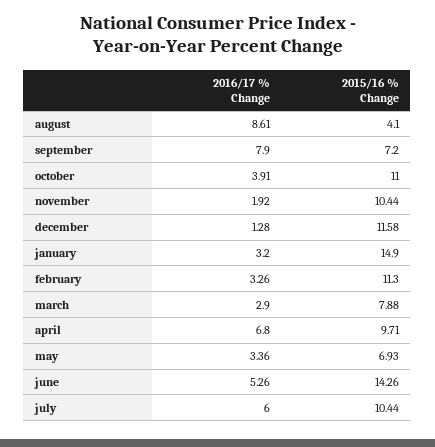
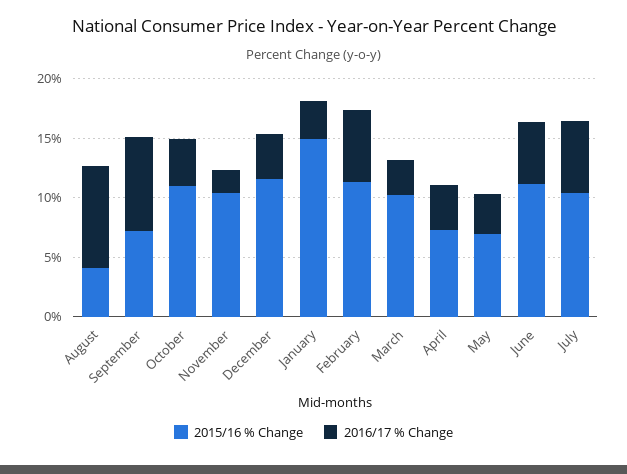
  {
    "2016/17 % Change": {
      "august": 8.61,
      "september": 7.9,
      "october": 3.91,
      "november": 1.92,
-     "december": 1.28,
+     "december": 4,
      "january": 3.2,
-     "february": 3.26,
+     "february": 6,
      "march": 2.9,
-     "april": 6.8,
+     "april": 4,
      "may": 3.36,
      "june": 5.26,
      "july": 6
    },
    "2015/16 % Change": {
      "august": 4.1,
      "september": 7.2,
      "october": 11,
      "november": 10.44,
      "december": 11.58,
      "january": 14.9,
      "february": 11.3,
-     "march": 7.88,
+     "march": 10,
-     "april": 9.71,
+     "april": 7,
      "may": 6.93,
-     "june": 14.26,
+     "june": 11,
      "july": 10.44
    }
  }

